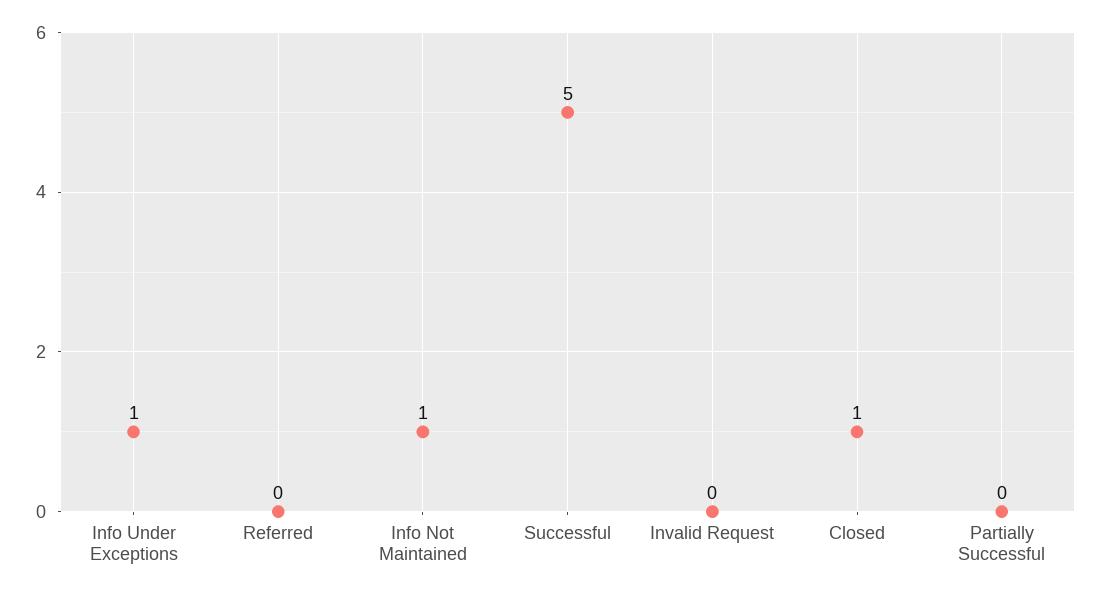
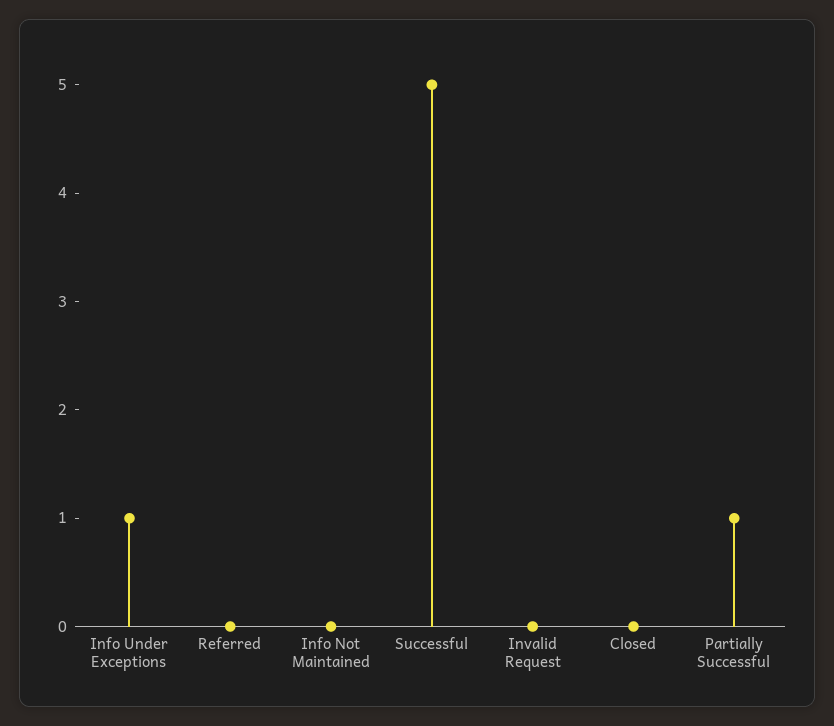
  {
    "Info Under Exceptions": 1,
    "Referred": 0,
-   "Info Not Maintained": 1,
+   "Info Not Maintained": 0,
    "Successful": 5,
    "Invalid Request": 0,
-   "Closed": 1,
+   "Closed": 0,
-   "Partially Successful": 0
+   "Partially Successful": 1
  }

